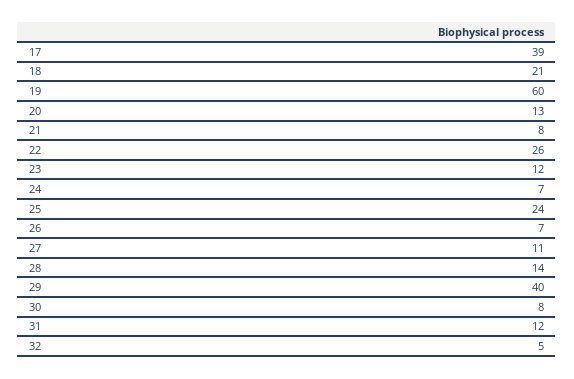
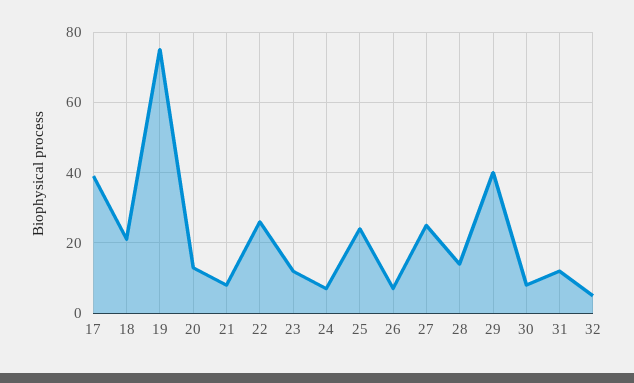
  {
    "17": 39,
    "18": 21,
-   "19": 60,
+   "19": 75,
    "20": 13,
    "21": 8,
    "22": 26,
    "23": 12,
    "24": 7,
    "25": 24,
    "26": 7,
-   "27": 11,
+   "27": 25,
    "28": 14,
    "29": 40,
    "30": 8,
    "31": 12,
    "32": 5
  }

